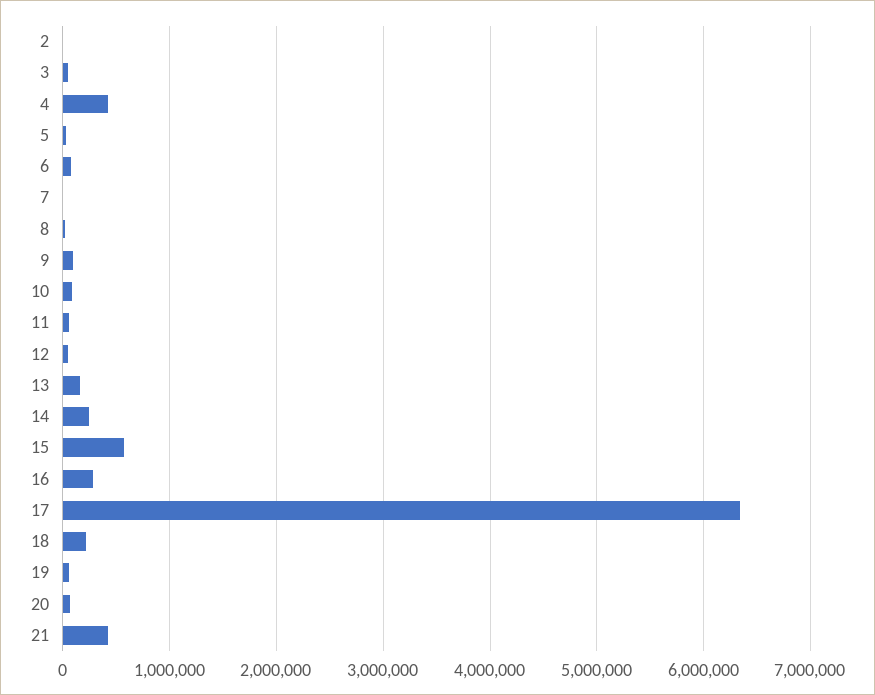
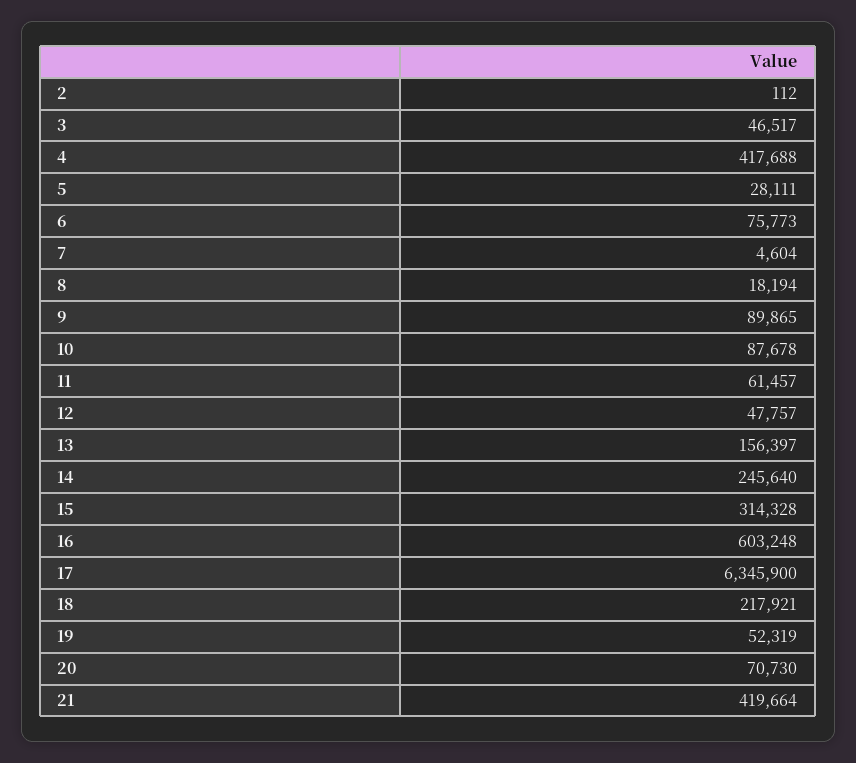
  {
    "2": 112,
    "3": 46517,
    "4": 417688,
    "5": 28111,
    "6": 75773,
    "7": 4604,
    "8": 18194,
    "9": 89865,
    "10": 87678,
    "11": 61457,
    "12": 47757,
    "13": 156397,
    "14": 245640,
-   "15": 600000,
+   "15": 314328,
-   "16": 300000,
+   "16": 603248,
    "17": 6345900,
    "18": 217921,
    "19": 52319,
    "20": 70730,
    "21": 419664
  }

